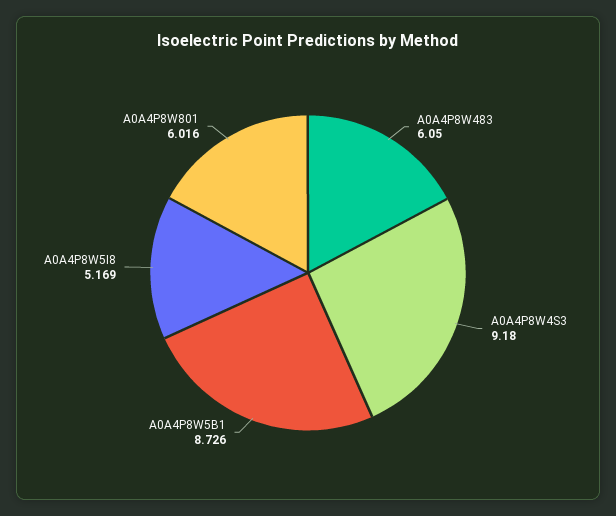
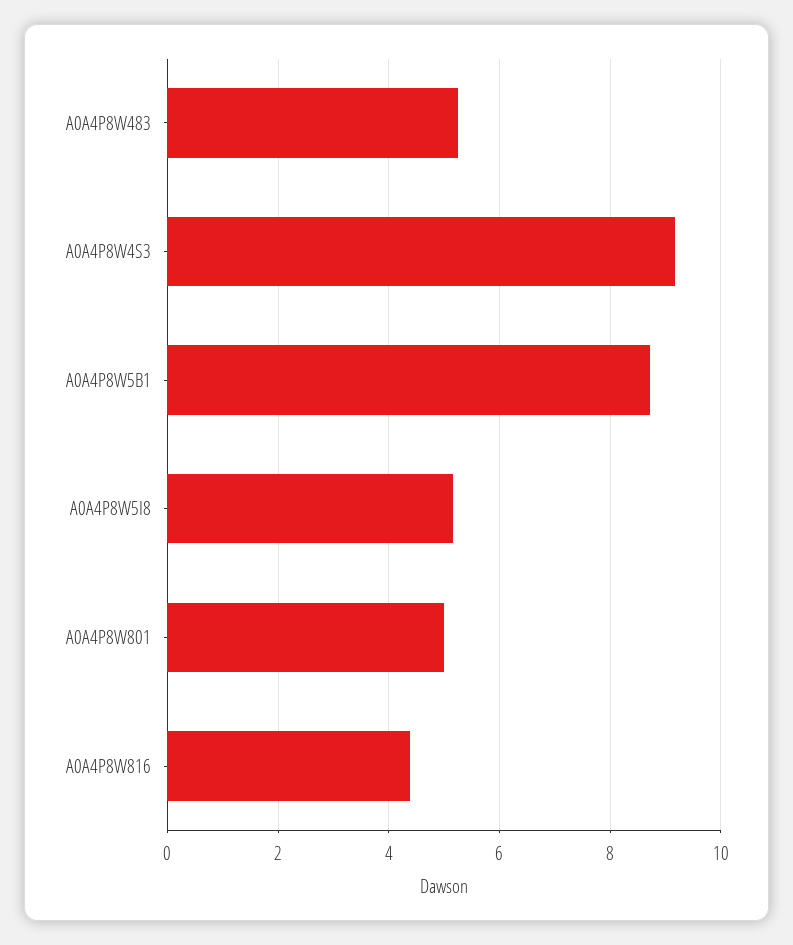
  {
-   "A0A4P8W483": 6.05,
+   "A0A4P8W483": 5.2,
    "A0A4P8W4S3": 9.18,
    "A0A4P8W5B1": 8.726,
    "A0A4P8W5I8": 5.169,
-   "A0A4P8W801": 6.016
+   "A0A4P8W801": 5,
+   "A0A4P8W816": 4.4
  }

